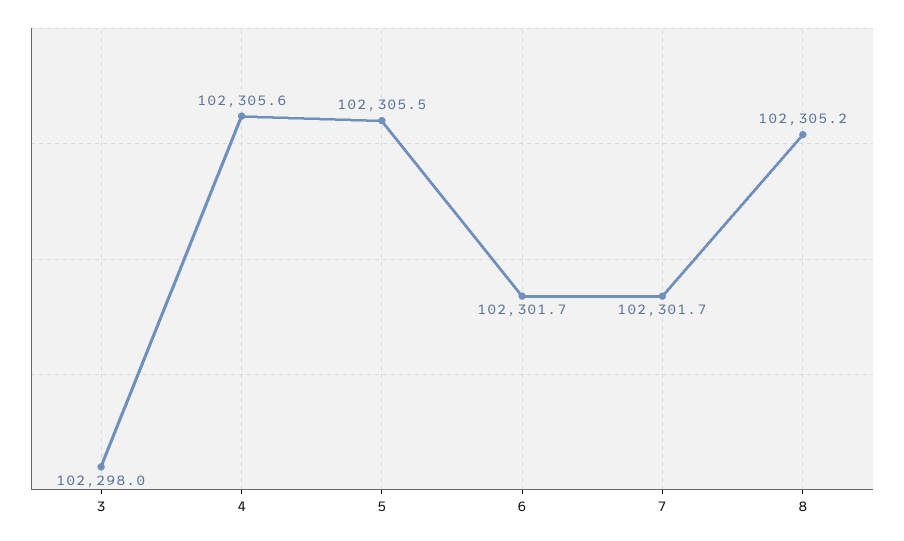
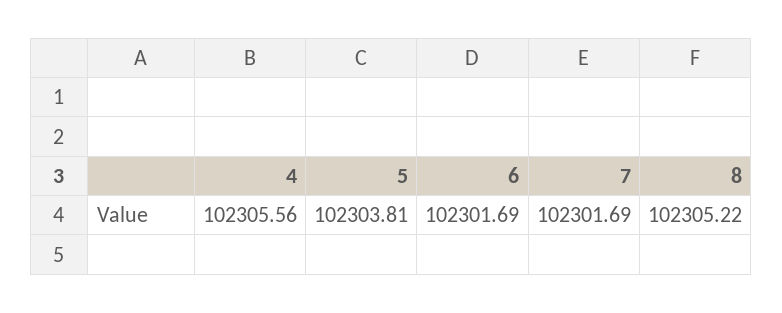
  {
-   "3": 102298,
    "4": 102305.56,
-   "5": 102305.5,
+   "5": 102303.81,
    "6": 102301.69,
    "7": 102301.69,
    "8": 102305.22
  }

